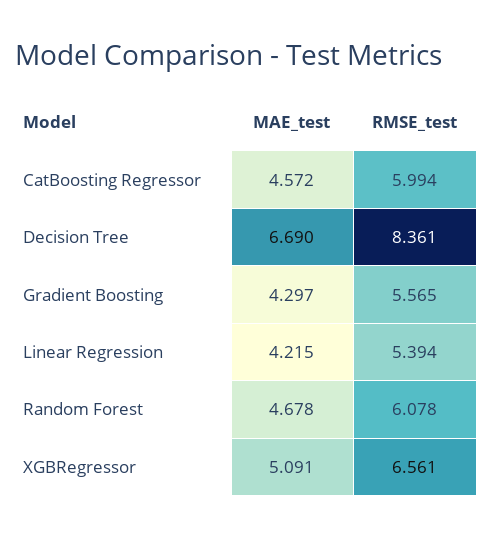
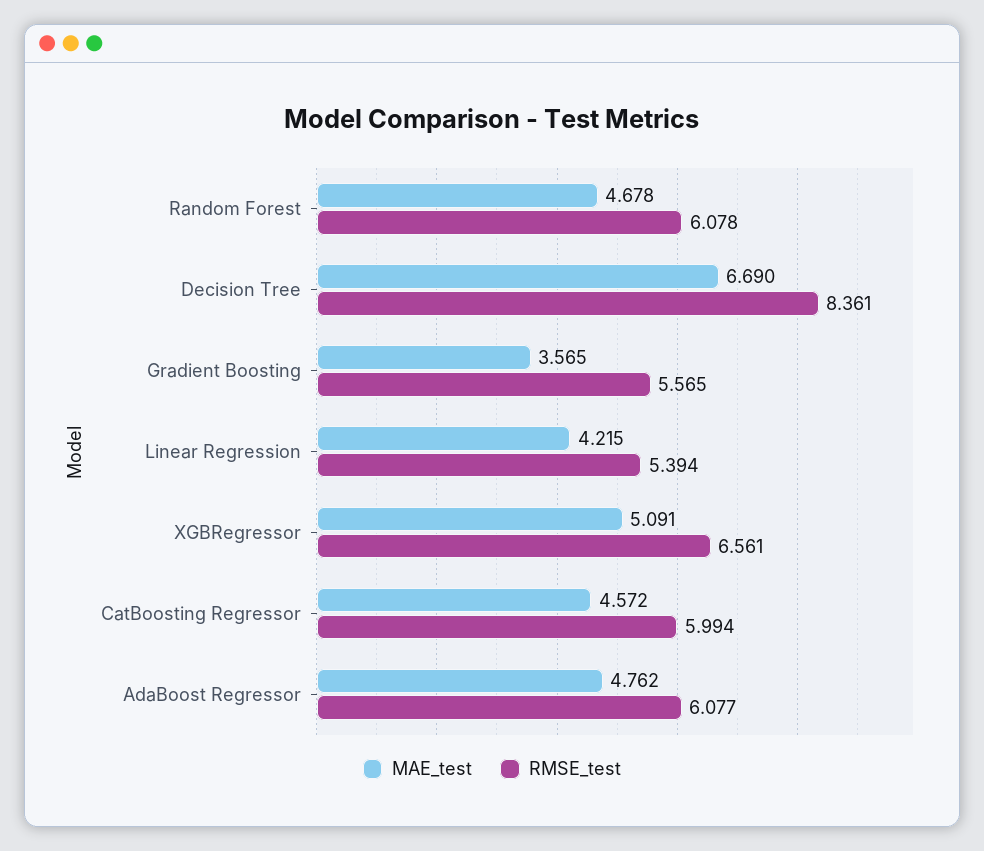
  {
    "MAE_test": {
      "CatBoosting Regressor": 4.572,
      "Decision Tree": 6.69,
-     "Gradient Boosting": 4.297,
+     "Gradient Boosting": 3.565,
      "Linear Regression": 4.215,
      "Random Forest": 4.678,
-     "XGBRegressor": 5.091
+     "XGBRegressor": 5.091,
+     "AdaBoost Regressor": 4.762
    },
    "RMSE_test": {
      "CatBoosting Regressor": 5.994,
      "Decision Tree": 8.361,
      "Gradient Boosting": 5.565,
      "Linear Regression": 5.394,
      "Random Forest": 6.078,
-     "XGBRegressor": 6.561
+     "XGBRegressor": 6.561,
+     "AdaBoost Regressor": 6.077
    }
  }

